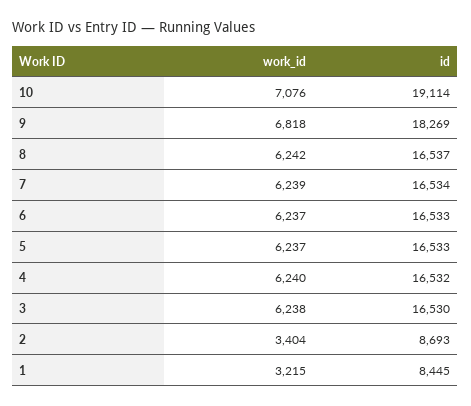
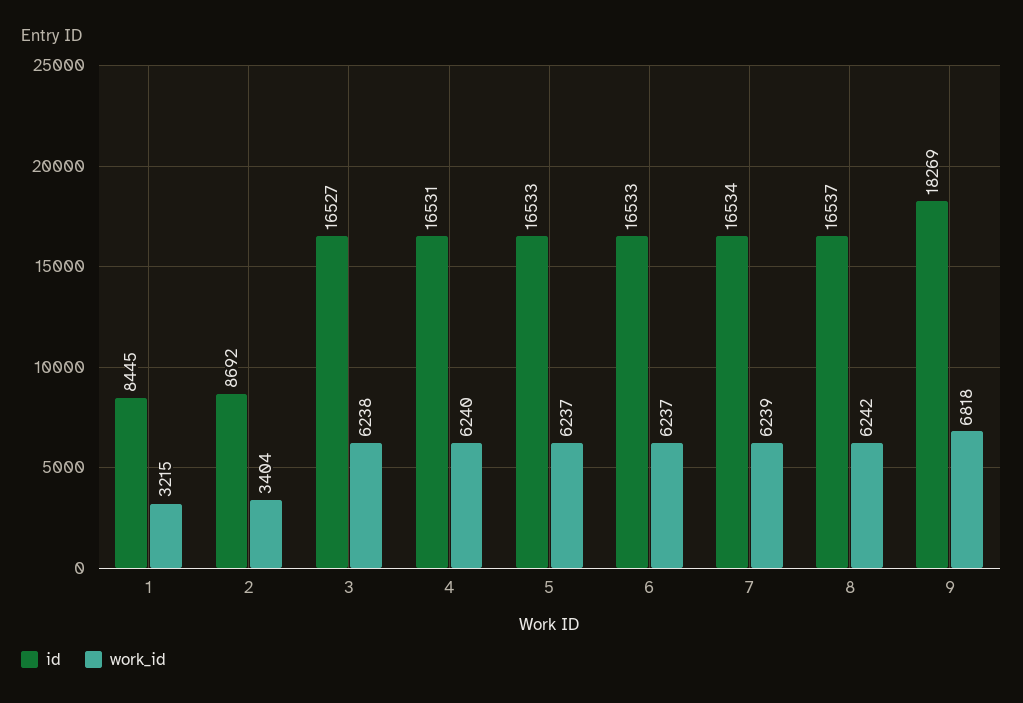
  {
    "work_id": {
-     "10": 7076,
      "9": 6818,
      "8": 6242,
      "7": 6239,
      "6": 6237,
      "5": 6237,
      "4": 6240,
      "3": 6238,
      "2": 3404,
      "1": 3215
    },
    "id": {
-     "10": 19114,
      "9": 18269,
      "8": 16537,
      "7": 16534,
      "6": 16533,
      "5": 16533,
-     "4": 16532,
+     "4": 16531,
-     "3": 16530,
+     "3": 16527,
-     "2": 8693,
+     "2": 8692,
      "1": 8445
    }
  }

